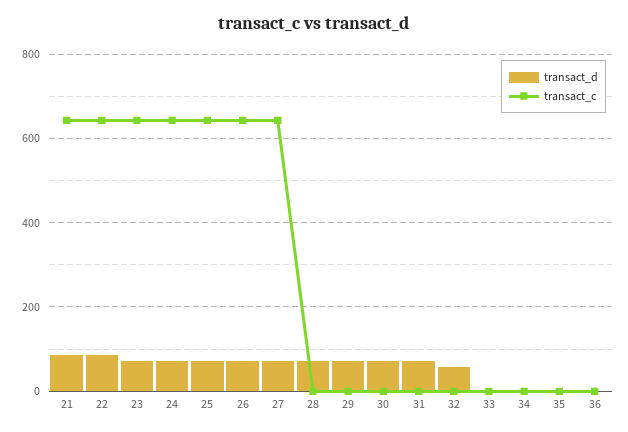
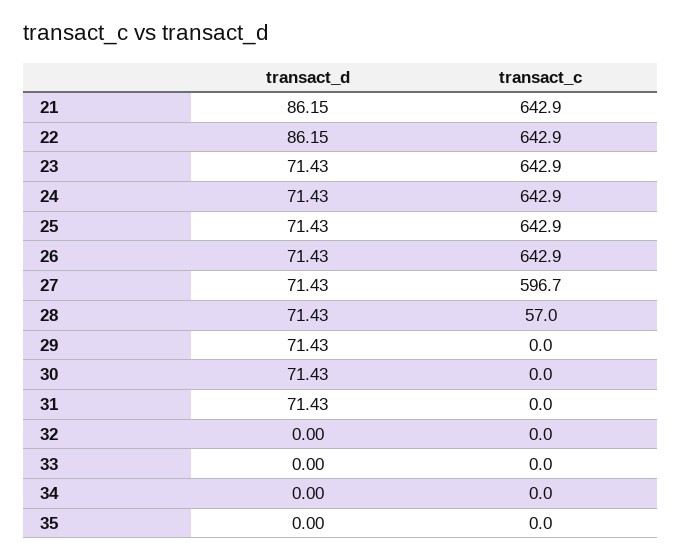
  {
    "transact_d": {
      "21": 86.15,
      "22": 86.15,
      "23": 71.43,
      "24": 71.43,
      "25": 71.43,
      "26": 71.43,
      "27": 71.43,
      "28": 71.43,
      "29": 71.43,
      "30": 71.43,
      "31": 71.43,
-     "32": 60,
+     "32": 0,
      "33": 0,
      "34": 0,
-     "35": 0,
+     "35": 0
-     "36": 0
    },
    "transact_c": {
      "21": 642.9,
      "22": 642.9,
      "23": 642.9,
      "24": 642.9,
      "25": 642.9,
      "26": 642.9,
-     "27": 640,
+     "27": 596.7,
-     "28": 0,
+     "28": 57,
      "29": 0,
      "30": 0,
      "31": 0,
      "32": 0,
      "33": 0,
      "34": 0,
-     "35": 0,
+     "35": 0
-     "36": 0
    }
  }

